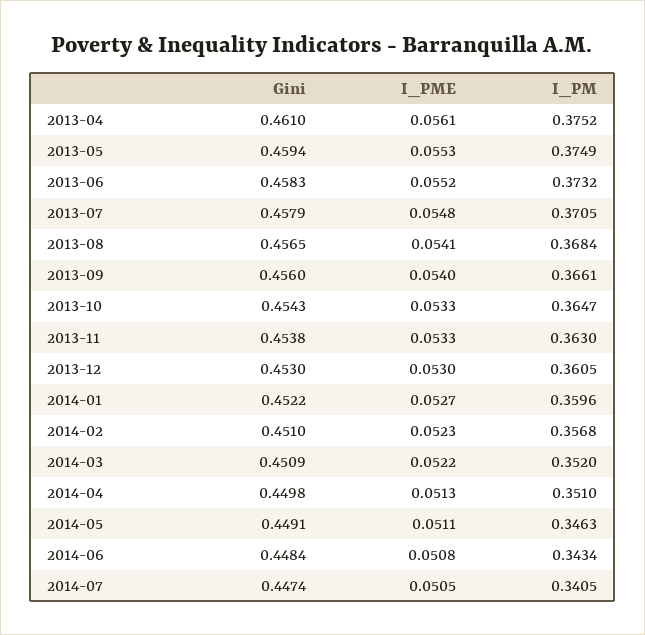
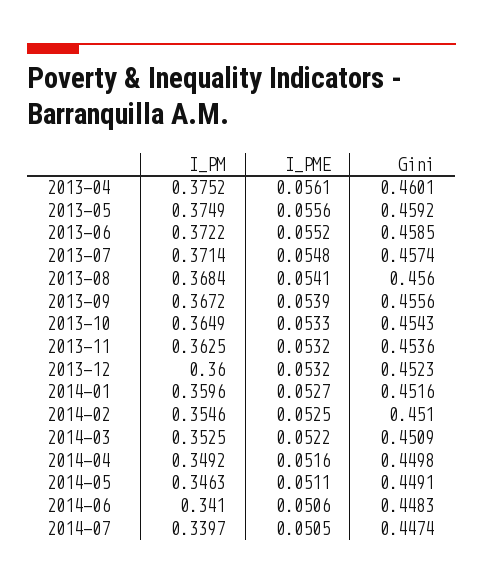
  {
    "Gini": {
-     "2013-04": 0.461,
+     "2013-04": 0.4601,
-     "2013-05": 0.4594,
+     "2013-05": 0.4592,
-     "2013-06": 0.4583,
+     "2013-06": 0.4585,
-     "2013-07": 0.4579,
+     "2013-07": 0.4574,
-     "2013-08": 0.4565,
+     "2013-08": 0.456,
-     "2013-09": 0.456,
+     "2013-09": 0.4556,
      "2013-10": 0.4543,
-     "2013-11": 0.4538,
+     "2013-11": 0.4536,
-     "2013-12": 0.453,
+     "2013-12": 0.4523,
-     "2014-01": 0.4522,
+     "2014-01": 0.4516,
      "2014-02": 0.451,
      "2014-03": 0.4509,
      "2014-04": 0.4498,
      "2014-05": 0.4491,
-     "2014-06": 0.4484,
+     "2014-06": 0.4483,
      "2014-07": 0.4474
    },
    "I_PME": {
      "2013-04": 0.0561,
-     "2013-05": 0.0553,
+     "2013-05": 0.0556,
      "2013-06": 0.0552,
      "2013-07": 0.0548,
      "2013-08": 0.0541,
-     "2013-09": 0.054,
+     "2013-09": 0.0539,
      "2013-10": 0.0533,
-     "2013-11": 0.0533,
+     "2013-11": 0.0532,
-     "2013-12": 0.053,
+     "2013-12": 0.0532,
      "2014-01": 0.0527,
-     "2014-02": 0.0523,
+     "2014-02": 0.0525,
      "2014-03": 0.0522,
-     "2014-04": 0.0513,
+     "2014-04": 0.0516,
      "2014-05": 0.0511,
-     "2014-06": 0.0508,
+     "2014-06": 0.0506,
      "2014-07": 0.0505
    },
    "I_PM": {
      "2013-04": 0.3752,
      "2013-05": 0.3749,
-     "2013-06": 0.3732,
+     "2013-06": 0.3722,
-     "2013-07": 0.3705,
+     "2013-07": 0.3714,
      "2013-08": 0.3684,
-     "2013-09": 0.3661,
+     "2013-09": 0.3672,
-     "2013-10": 0.3647,
+     "2013-10": 0.3649,
-     "2013-11": 0.363,
+     "2013-11": 0.3625,
-     "2013-12": 0.3605,
+     "2013-12": 0.36,
      "2014-01": 0.3596,
-     "2014-02": 0.3568,
+     "2014-02": 0.3546,
-     "2014-03": 0.352,
+     "2014-03": 0.3525,
-     "2014-04": 0.351,
+     "2014-04": 0.3492,
      "2014-05": 0.3463,
-     "2014-06": 0.3434,
+     "2014-06": 0.341,
-     "2014-07": 0.3405
+     "2014-07": 0.3397
    }
  }

